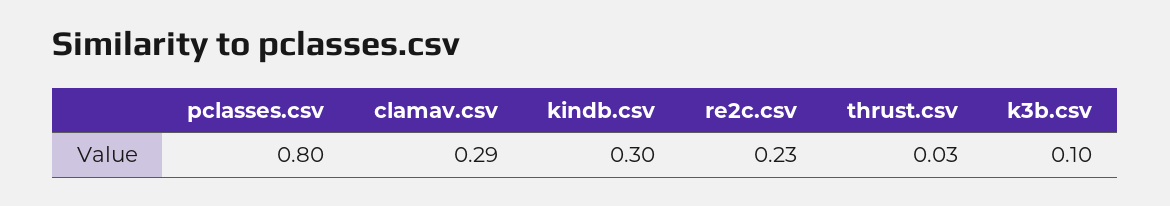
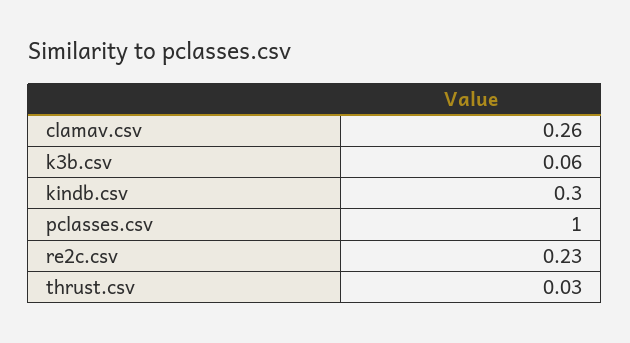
  {
-   "pclasses.csv": 0.8,
+   "pclasses.csv": 1,
-   "clamav.csv": 0.29,
+   "clamav.csv": 0.26,
    "kindb.csv": 0.3,
    "re2c.csv": 0.23,
    "thrust.csv": 0.03,
-   "k3b.csv": 0.1
+   "k3b.csv": 0.06
  }

